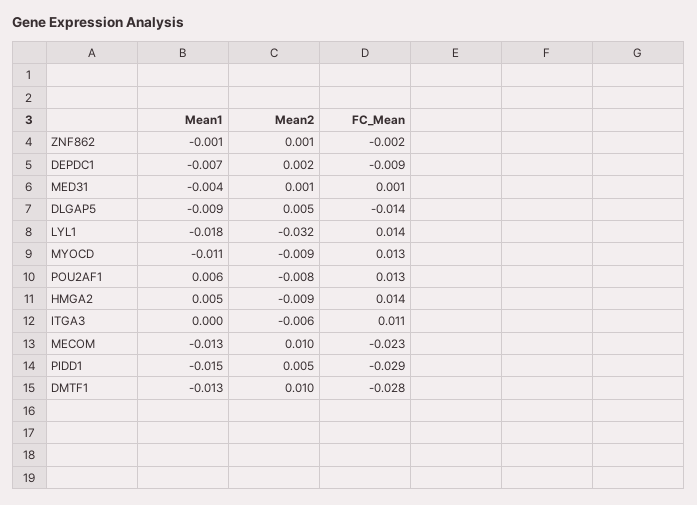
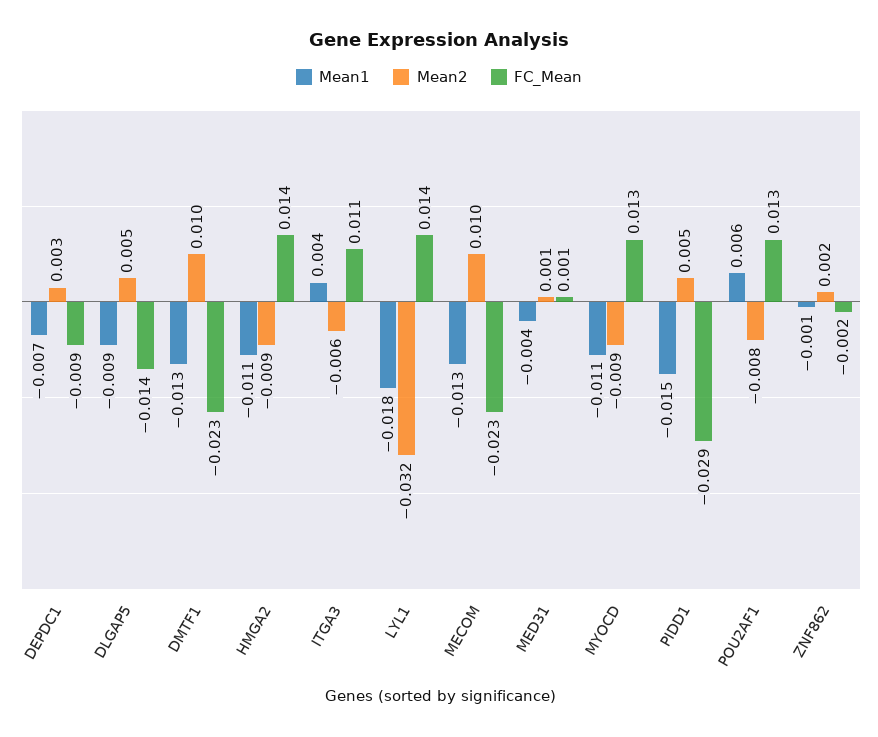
  {
    "Mean1": {
      "ZNF862": -0.001,
      "DEPDC1": -0.007,
      "MED31": -0.004,
      "DLGAP5": -0.009,
      "LYL1": -0.018,
      "MYOCD": -0.011,
      "POU2AF1": 0.006,
-     "HMGA2": 0.005,
+     "HMGA2": -0.011,
-     "ITGA3": 0,
+     "ITGA3": 0.004,
      "MECOM": -0.013,
      "PIDD1": -0.015,
      "DMTF1": -0.013
    },
    "Mean2": {
-     "ZNF862": 0.001,
+     "ZNF862": 0.002,
-     "DEPDC1": 0.002,
+     "DEPDC1": 0.003,
      "MED31": 0.001,
      "DLGAP5": 0.005,
      "LYL1": -0.032,
      "MYOCD": -0.009,
      "POU2AF1": -0.008,
      "HMGA2": -0.009,
      "ITGA3": -0.006,
      "MECOM": 0.01,
      "PIDD1": 0.005,
      "DMTF1": 0.01
    },
    "FC_Mean": {
      "ZNF862": -0.002,
      "DEPDC1": -0.009,
      "MED31": 0.001,
      "DLGAP5": -0.014,
      "LYL1": 0.014,
      "MYOCD": 0.013,
      "POU2AF1": 0.013,
      "HMGA2": 0.014,
      "ITGA3": 0.011,
      "MECOM": -0.023,
      "PIDD1": -0.029,
-     "DMTF1": -0.028
+     "DMTF1": -0.023
    }
  }

